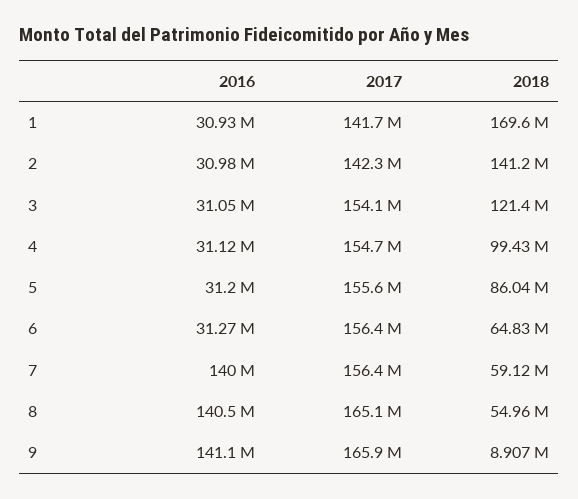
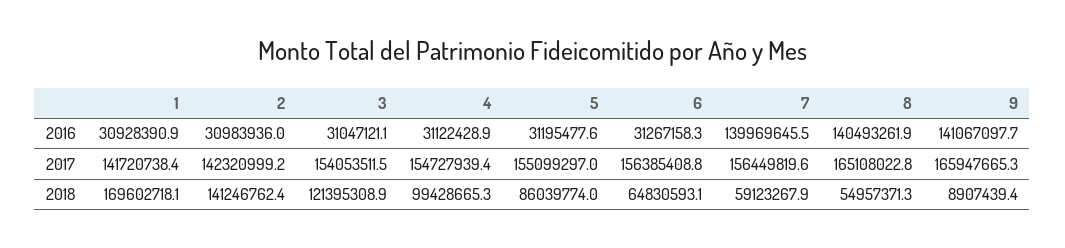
  {
    "2016": {
      "1": 30928390.9,
      "2": 30983936,
      "3": 31047121.1,
      "4": 31122428.9,
      "5": 31195477.6,
      "6": 31267158.3,
      "7": 139969645.5,
      "8": 140493261.9,
      "9": 141067097.7
    },
    "2017": {
      "1": 141720738.4,
      "2": 142320999.2,
      "3": 154053511.5,
      "4": 154727939.4,
-     "5": 155600000,
+     "5": 155099297,
      "6": 156385408.8,
      "7": 156449819.6,
      "8": 165108022.8,
      "9": 165947665.3
    },
    "2018": {
      "1": 169602718.1,
      "2": 141246762.4,
      "3": 121395308.9,
      "4": 99428665.3,
      "5": 86039774,
      "6": 64830593.1,
      "7": 59123267.9,
      "8": 54957371.3,
      "9": 8907439.4
    }
  }

